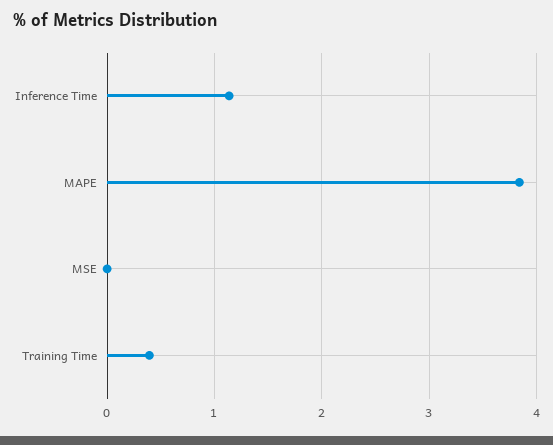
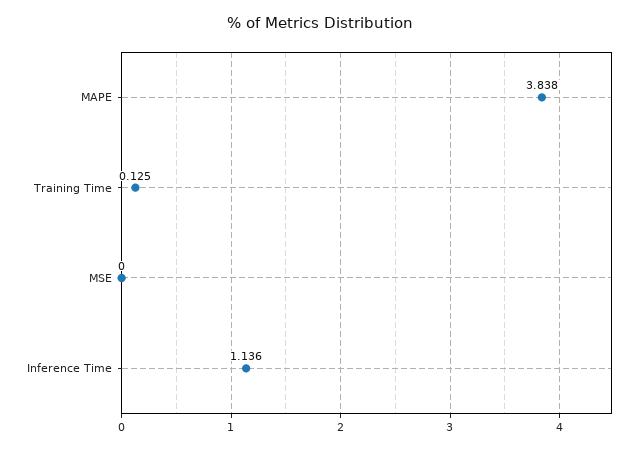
  {
    "Inference Time": 1.136,
    "MAPE": 3.838,
    "MSE": 0,
-   "Training Time": 0.4
+   "Training Time": 0.125
  }

